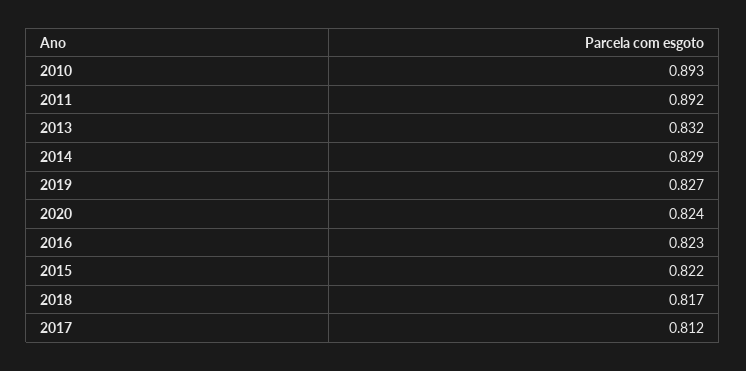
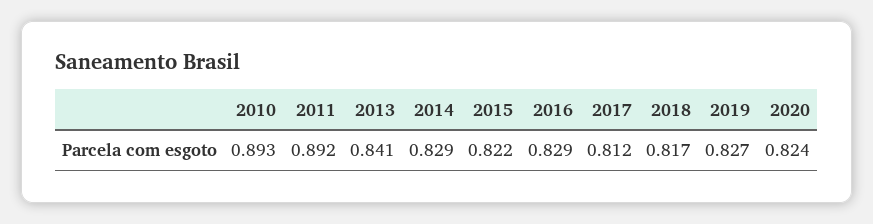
  {
    "2010": 0.893,
    "2011": 0.892,
-   "2013": 0.832,
+   "2013": 0.841,
    "2014": 0.829,
    "2019": 0.827,
    "2020": 0.824,
-   "2016": 0.823,
+   "2016": 0.829,
    "2015": 0.822,
    "2018": 0.817,
    "2017": 0.812
  }

